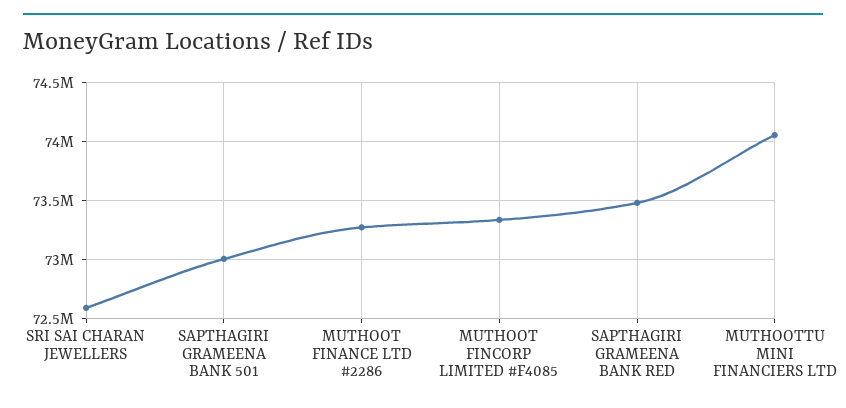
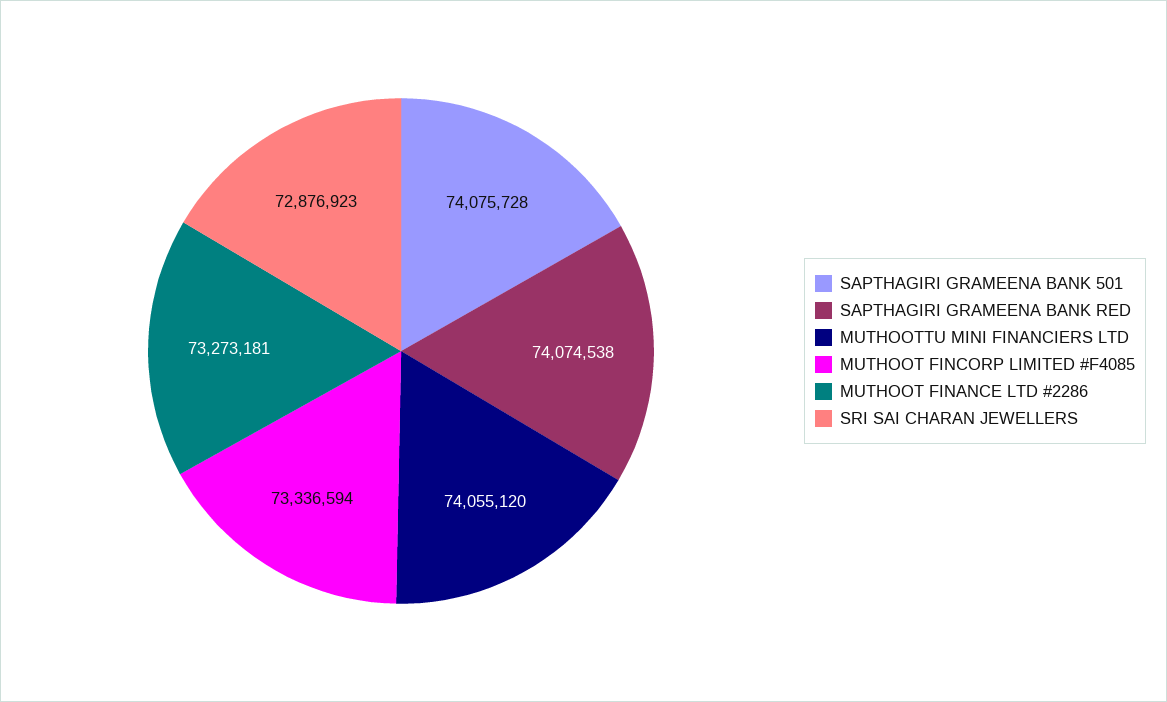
  {
-   "SRI SAI CHARAN JEWELLERS": 72600000,
+   "SRI SAI CHARAN JEWELLERS": 72876923,
-   "SAPTHAGIRI GRAMEENA BANK 501": 73000000,
+   "SAPTHAGIRI GRAMEENA BANK 501": 74075728,
    "MUTHOOT FINANCE LTD #2286": 73273181,
    "MUTHOOT FINCORP LIMITED #F4085": 73336594,
-   "SAPTHAGIRI GRAMEENA BANK RED": 73500000,
+   "SAPTHAGIRI GRAMEENA BANK RED": 74074538,
    "MUTHOOTTU MINI FINANCIERS LTD": 74055120
  }

